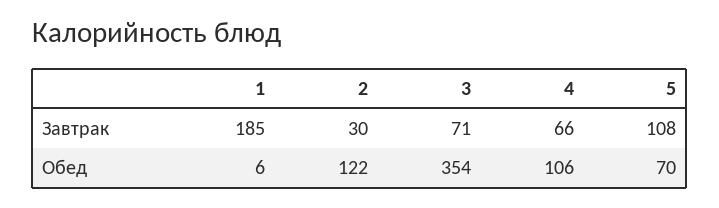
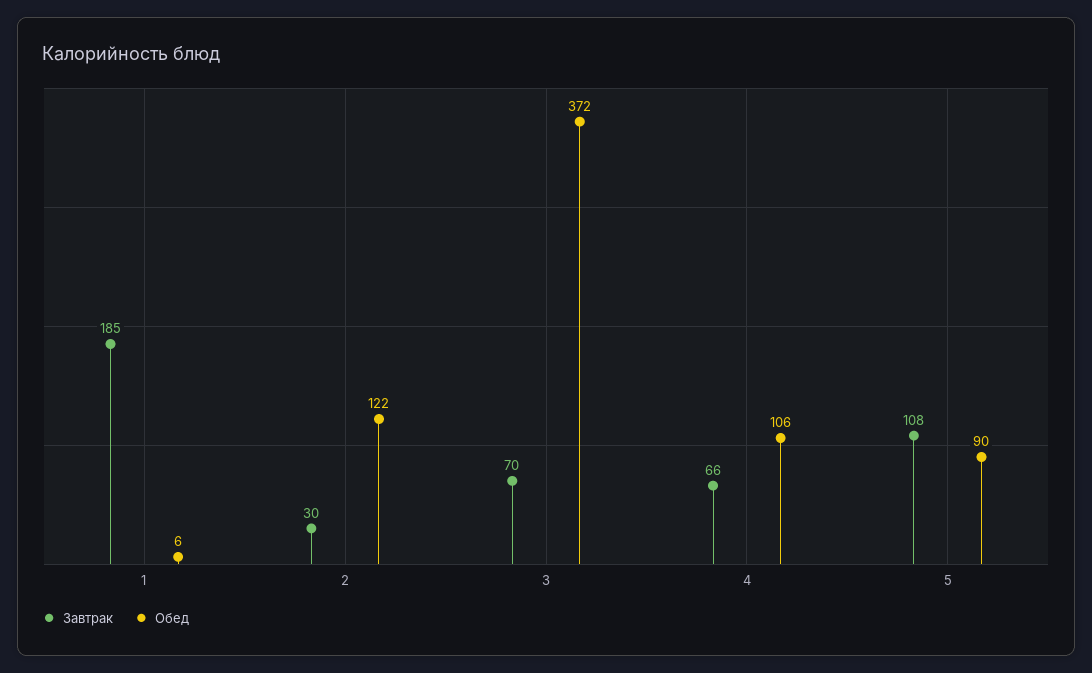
  {
    "Завтрак": {
      "1": 185,
      "2": 30,
-     "3": 71,
+     "3": 70,
      "4": 66,
      "5": 108
    },
    "Обед": {
      "1": 6,
      "2": 122,
-     "3": 354,
+     "3": 372,
      "4": 106,
-     "5": 70
+     "5": 90
    }
  }

